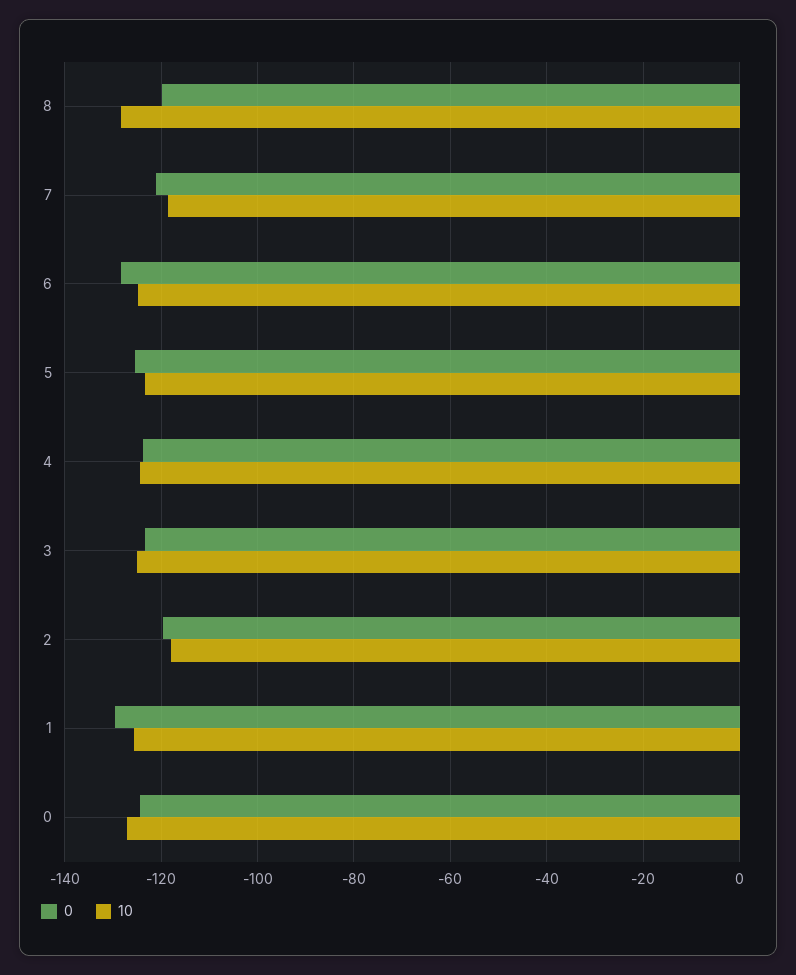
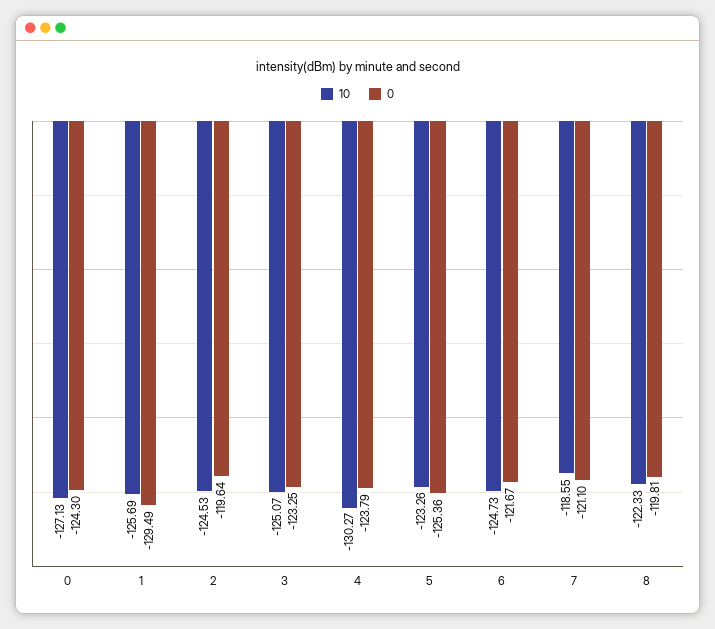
  {
    "0": {
      "8": -119.81,
      "7": -121.1,
-     "6": -128,
+     "6": -121.67,
      "5": -125.36,
      "4": -123.79,
      "3": -123.25,
      "2": -119.64,
      "1": -129.49,
      "0": -124.3
    },
    "10": {
-     "8": -128,
+     "8": -122.33,
      "7": -118.55,
      "6": -124.73,
      "5": -123.26,
-     "4": -124,
+     "4": -130.27,
      "3": -125.07,
-     "2": -118,
+     "2": -124.53,
      "1": -125.69,
      "0": -127.13
    }
  }

